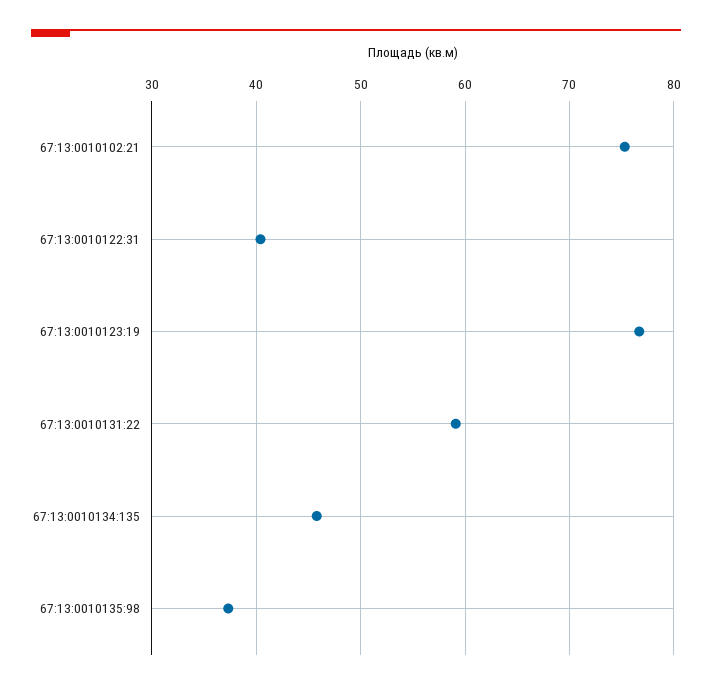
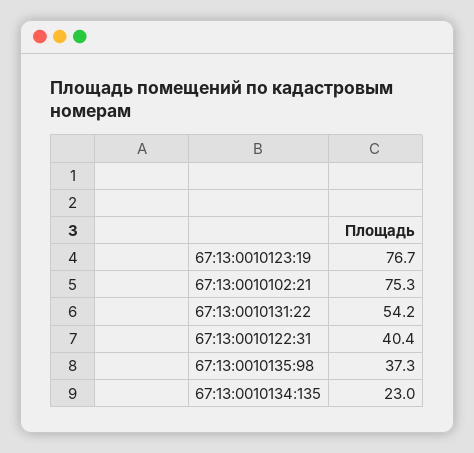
  {
    "67:13:0010102:21": 75.3,
    "67:13:0010122:31": 40.4,
    "67:13:0010123:19": 76.7,
-   "67:13:0010131:22": 59,
+   "67:13:0010131:22": 54.2,
-   "67:13:0010134:135": 46,
+   "67:13:0010134:135": 23,
    "67:13:0010135:98": 37.3
  }

